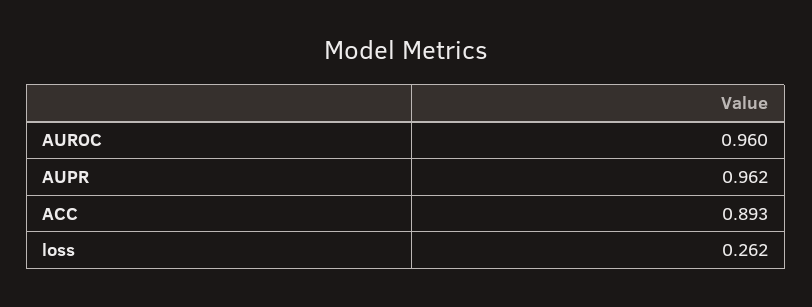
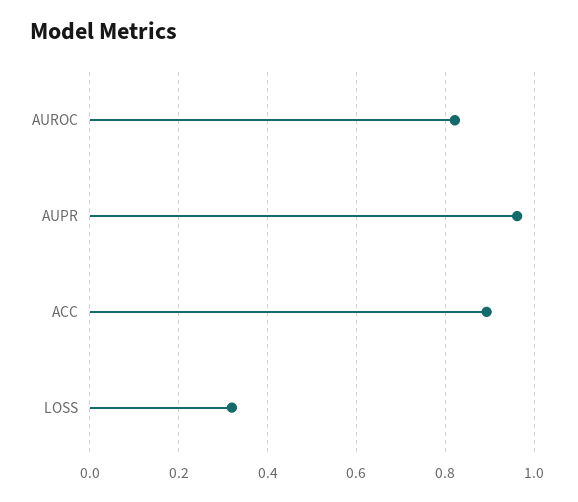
  {
-   "AUROC": 0.96,
+   "AUROC": 0.82,
    "AUPR": 0.962,
    "ACC": 0.893,
-   "loss": 0.262
+   "loss": 0.32
  }

